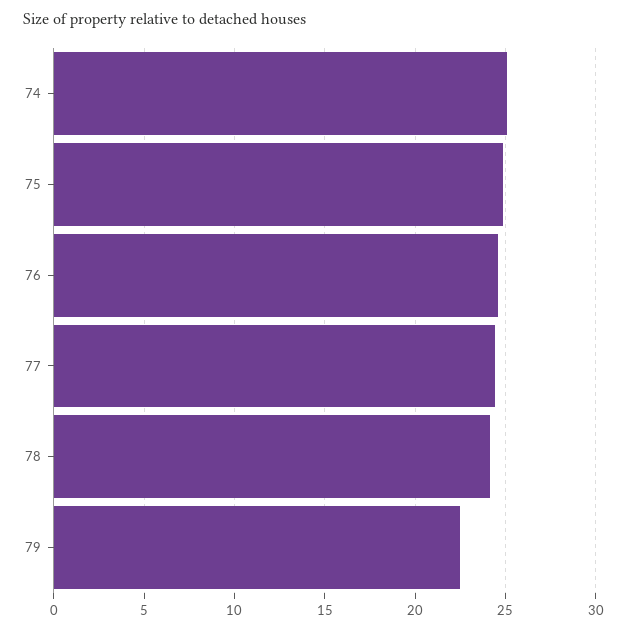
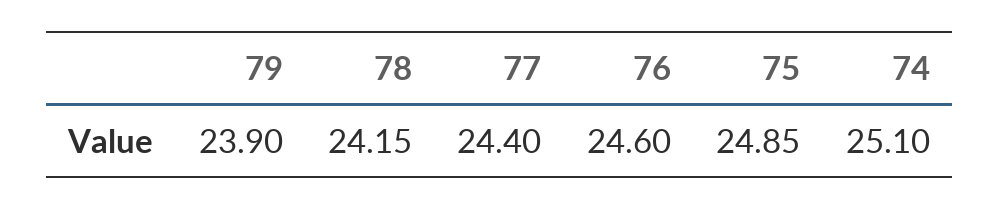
  {
    "74": 25.1,
    "75": 24.85,
    "76": 24.6,
    "77": 24.4,
    "78": 24.15,
-   "79": 22.5
+   "79": 23.9
  }

